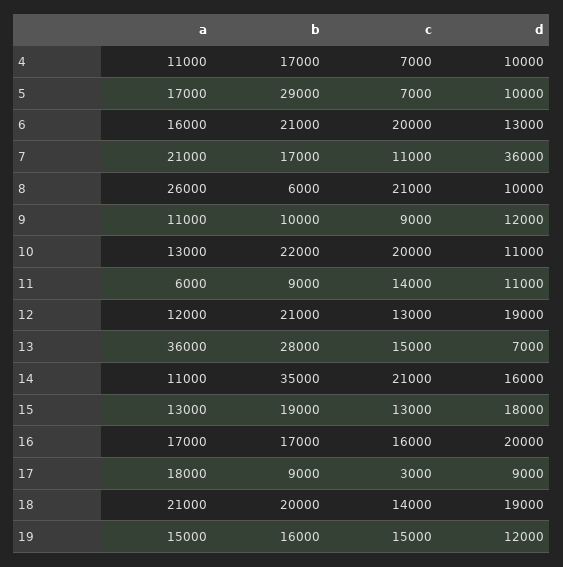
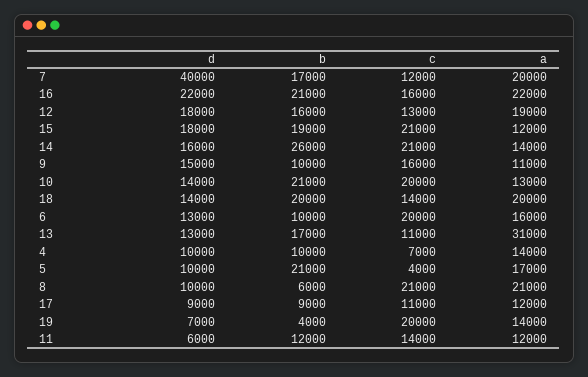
  {
    "a": {
-     "4": 11000,
+     "4": 14000,
      "5": 17000,
      "6": 16000,
-     "7": 21000,
+     "7": 20000,
-     "8": 26000,
+     "8": 21000,
      "9": 11000,
      "10": 13000,
-     "11": 6000,
+     "11": 12000,
-     "12": 12000,
+     "12": 19000,
-     "13": 36000,
+     "13": 31000,
-     "14": 11000,
+     "14": 14000,
-     "15": 13000,
+     "15": 12000,
-     "16": 17000,
+     "16": 22000,
-     "17": 18000,
+     "17": 12000,
-     "18": 21000,
+     "18": 20000,
-     "19": 15000
+     "19": 14000
    },
    "b": {
-     "4": 17000,
+     "4": 10000,
-     "5": 29000,
+     "5": 21000,
-     "6": 21000,
+     "6": 10000,
      "7": 17000,
      "8": 6000,
      "9": 10000,
-     "10": 22000,
+     "10": 21000,
-     "11": 9000,
+     "11": 12000,
-     "12": 21000,
+     "12": 16000,
-     "13": 28000,
+     "13": 17000,
-     "14": 35000,
+     "14": 26000,
      "15": 19000,
-     "16": 17000,
+     "16": 21000,
      "17": 9000,
      "18": 20000,
-     "19": 16000
+     "19": 4000
    },
    "c": {
      "4": 7000,
-     "5": 7000,
+     "5": 4000,
      "6": 20000,
-     "7": 11000,
+     "7": 12000,
      "8": 21000,
-     "9": 9000,
+     "9": 16000,
      "10": 20000,
      "11": 14000,
      "12": 13000,
-     "13": 15000,
+     "13": 11000,
      "14": 21000,
-     "15": 13000,
+     "15": 21000,
      "16": 16000,
-     "17": 3000,
+     "17": 11000,
      "18": 14000,
-     "19": 15000
+     "19": 20000
    },
    "d": {
      "4": 10000,
      "5": 10000,
      "6": 13000,
-     "7": 36000,
+     "7": 40000,
      "8": 10000,
-     "9": 12000,
+     "9": 15000,
-     "10": 11000,
+     "10": 14000,
-     "11": 11000,
+     "11": 6000,
-     "12": 19000,
+     "12": 18000,
-     "13": 7000,
+     "13": 13000,
      "14": 16000,
      "15": 18000,
-     "16": 20000,
+     "16": 22000,
      "17": 9000,
-     "18": 19000,
+     "18": 14000,
-     "19": 12000
+     "19": 7000
    }
  }

